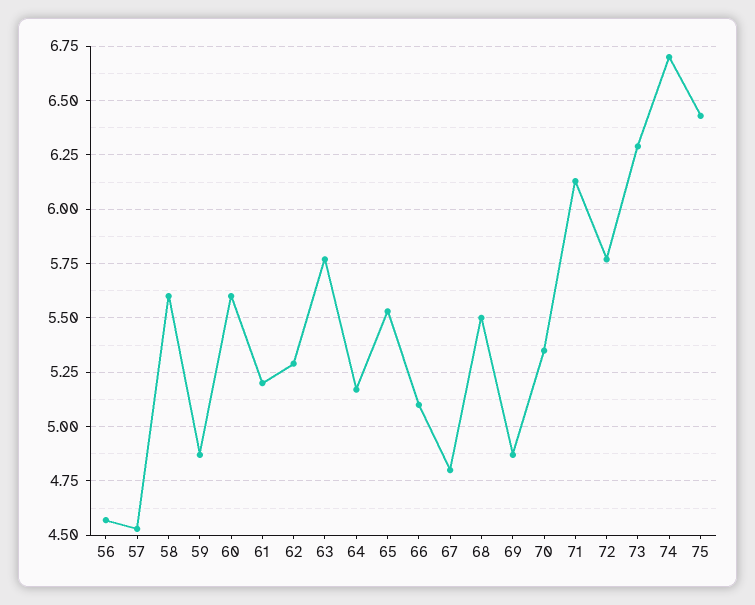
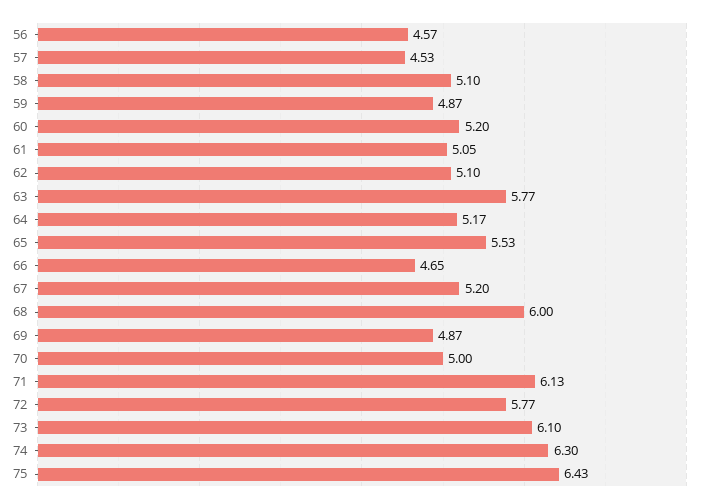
  {
    "56": 4.57,
    "57": 4.53,
-   "58": 5.6,
+   "58": 5.1,
    "59": 4.87,
-   "60": 5.6,
+   "60": 5.2,
-   "61": 5.2,
+   "61": 5.05,
-   "62": 5.3,
+   "62": 5.1,
    "63": 5.77,
    "64": 5.17,
    "65": 5.53,
-   "66": 5.1,
+   "66": 4.65,
-   "67": 4.8,
+   "67": 5.2,
-   "68": 5.5,
+   "68": 6,
    "69": 4.87,
-   "70": 5.35,
+   "70": 5,
    "71": 6.13,
    "72": 5.77,
-   "73": 6.3,
+   "73": 6.1,
-   "74": 6.7,
+   "74": 6.3,
    "75": 6.43
  }

